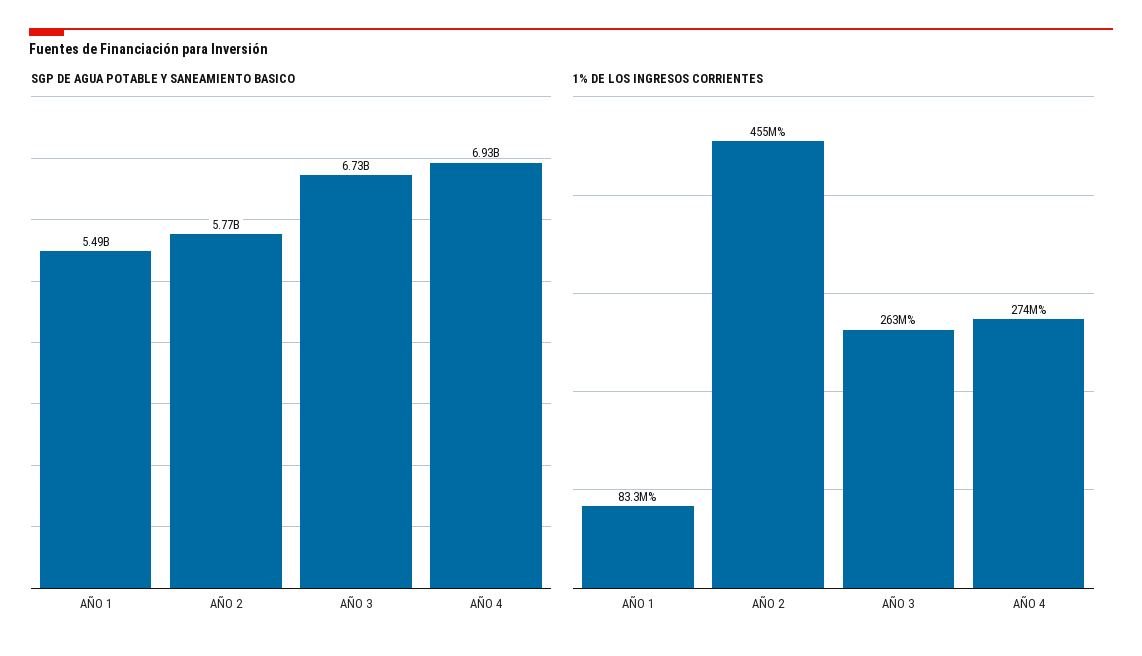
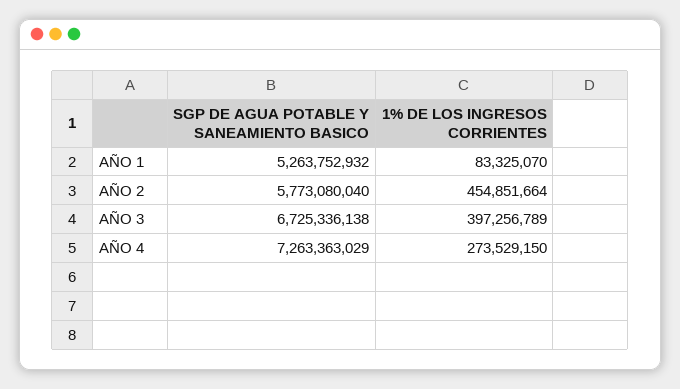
  {
    "SGP DE AGUA POTABLE Y SANEAMIENTO BASICO": {
-     "AÑO 1": 5490000000,
+     "AÑO 1": 5263752932,
      "AÑO 2": 5773080040,
      "AÑO 3": 6725336138,
-     "AÑO 4": 6930000000
+     "AÑO 4": 7263363029
    },
    "1% DE LOS INGRESOS CORRIENTES": {
      "AÑO 1": 83325070,
      "AÑO 2": 454851664,
-     "AÑO 3": 263000000,
+     "AÑO 3": 397256789,
      "AÑO 4": 273529150
    }
  }

